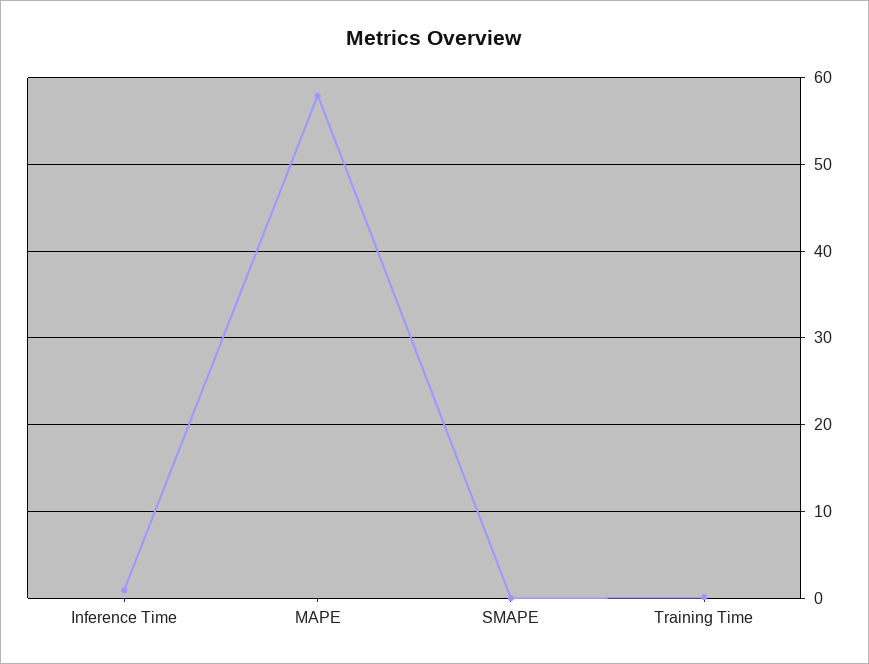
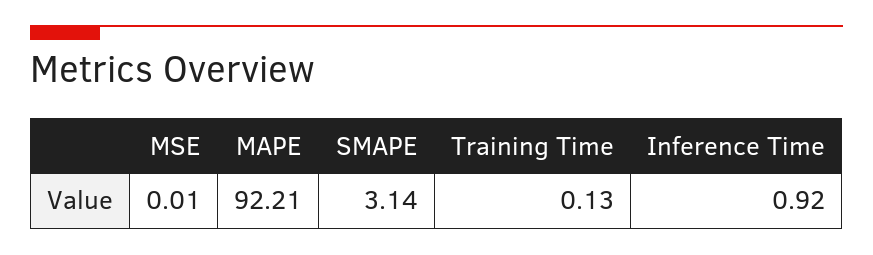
  {
    "Inference Time": 0.92,
-   "MAPE": 58,
+   "MAPE": 92.21,
-   "SMAPE": 0,
+   "SMAPE": 3.14,
-   "Training Time": 0.13
+   "Training Time": 0.13,
+   "MSE": 0.01
  }

